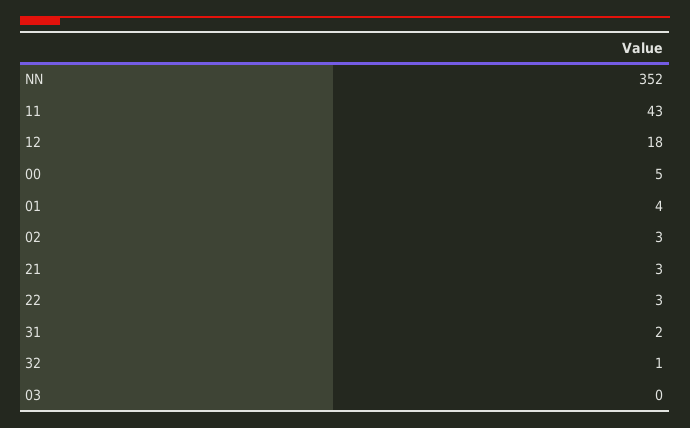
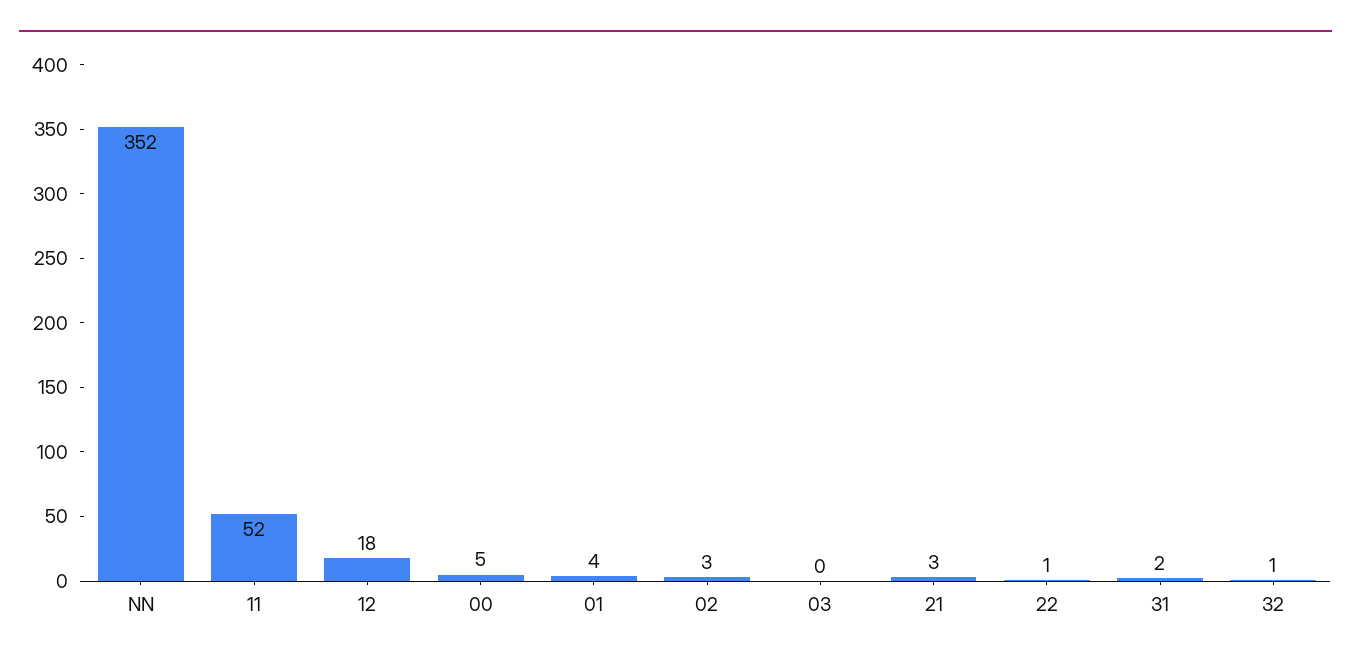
  {
    "NN": 352,
-   "11": 43,
+   "11": 52,
    "12": 18,
    "00": 5,
    "01": 4,
    "02": 3,
    "21": 3,
-   "22": 3,
+   "22": 1,
    "31": 2,
    "32": 1,
    "03": 0
  }

